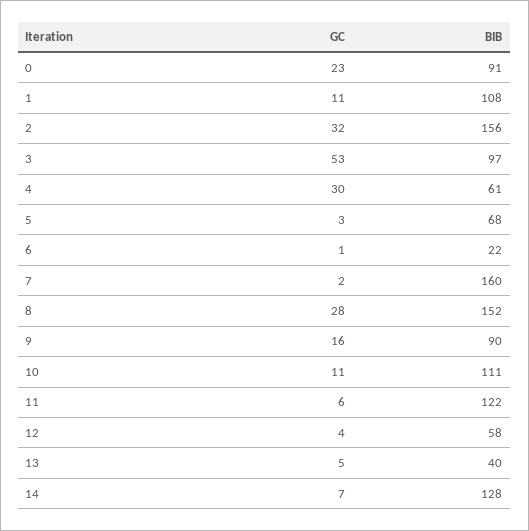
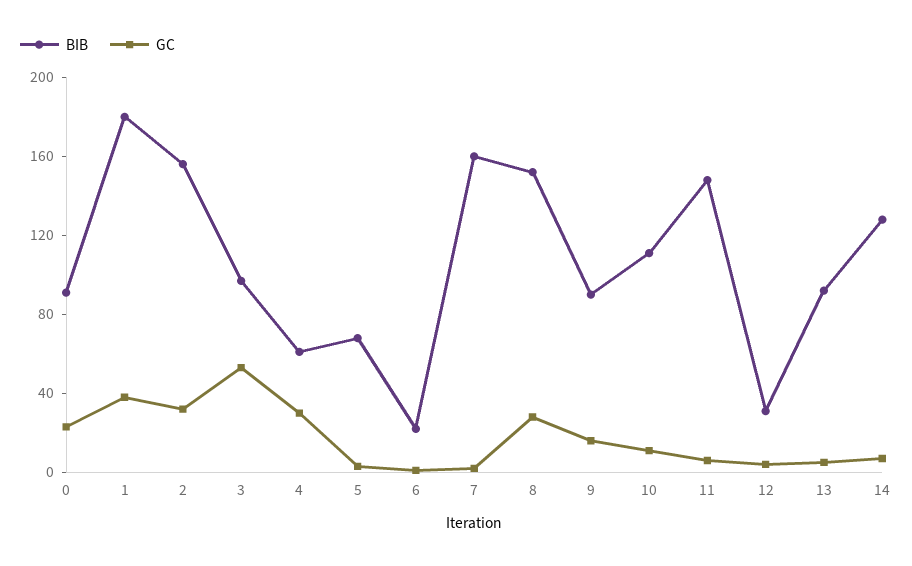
  {
    "GC": {
      "0": 23,
-     "1": 11,
+     "1": 40,
      "2": 32,
      "3": 53,
      "4": 30,
      "5": 3,
      "6": 1,
      "7": 2,
      "8": 28,
      "9": 16,
      "10": 11,
      "11": 6,
      "12": 4,
      "13": 5,
      "14": 7
    },
    "BIB": {
      "0": 91,
-     "1": 108,
+     "1": 180,
      "2": 156,
      "3": 97,
      "4": 61,
      "5": 68,
      "6": 22,
      "7": 160,
      "8": 152,
      "9": 90,
      "10": 111,
-     "11": 122,
+     "11": 150,
-     "12": 58,
+     "12": 30,
-     "13": 40,
+     "13": 90,
      "14": 128
    }
  }

